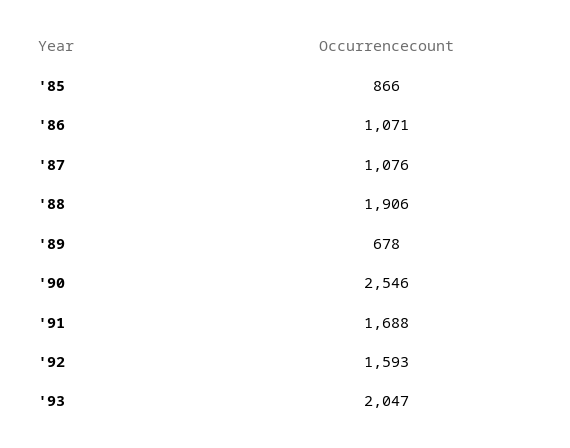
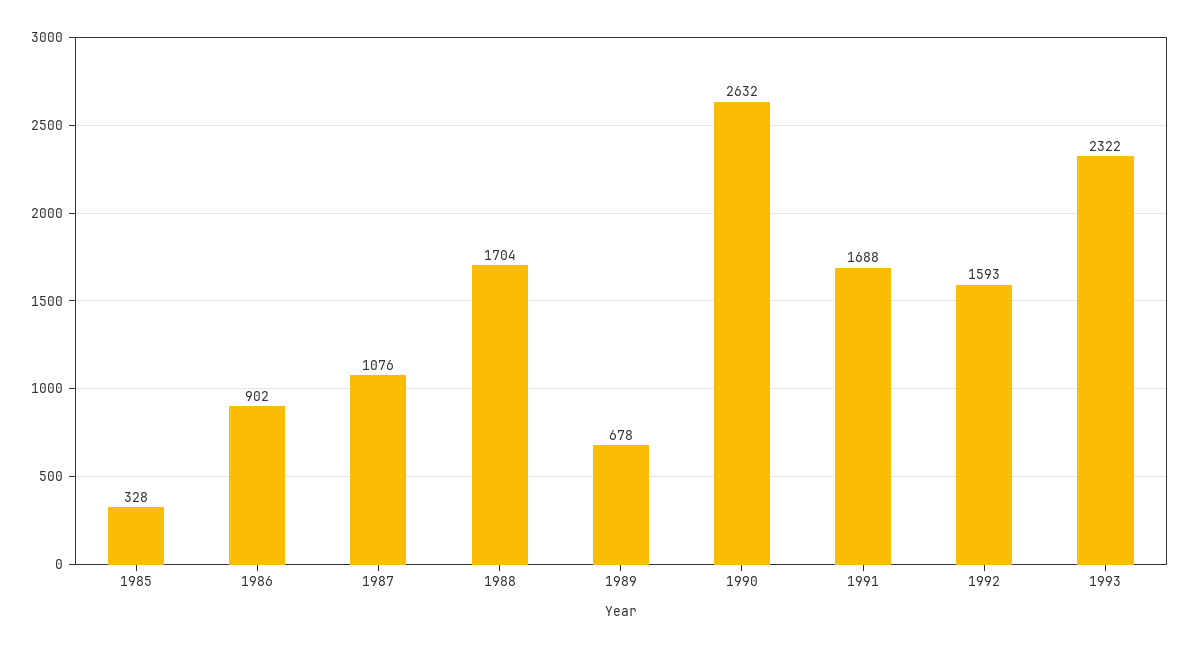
  {
-   "'85": 866,
+   "'85": 328,
-   "'86": 1071,
+   "'86": 902,
    "'87": 1076,
-   "'88": 1906,
+   "'88": 1704,
    "'89": 678,
-   "'90": 2546,
+   "'90": 2632,
    "'91": 1688,
    "'92": 1593,
-   "'93": 2047
+   "'93": 2322
  }

